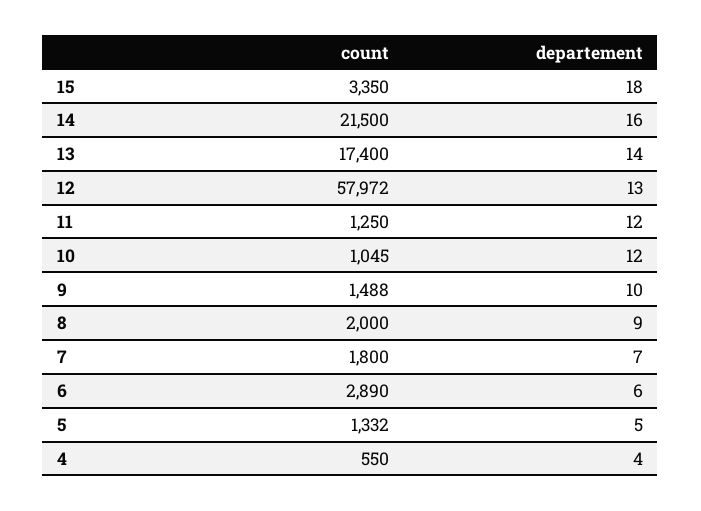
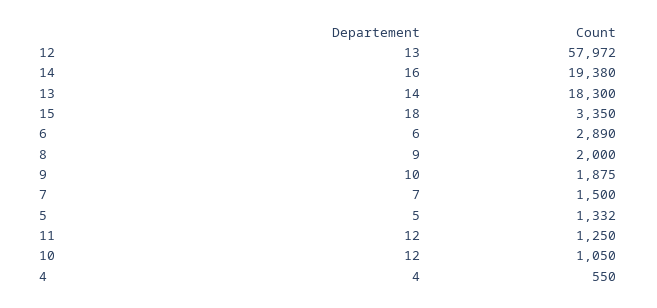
  {
    "count": {
      "15": 3350,
-     "14": 21500,
+     "14": 19380,
-     "13": 17400,
+     "13": 18300,
      "12": 57972,
      "11": 1250,
-     "10": 1045,
+     "10": 1050,
-     "9": 1488,
+     "9": 1875,
      "8": 2000,
-     "7": 1800,
+     "7": 1500,
      "6": 2890,
      "5": 1332,
      "4": 550
    },
    "departement": {
      "15": 18,
      "14": 16,
      "13": 14,
      "12": 13,
      "11": 12,
      "10": 12,
      "9": 10,
      "8": 9,
      "7": 7,
      "6": 6,
      "5": 5,
      "4": 4
    }
  }

